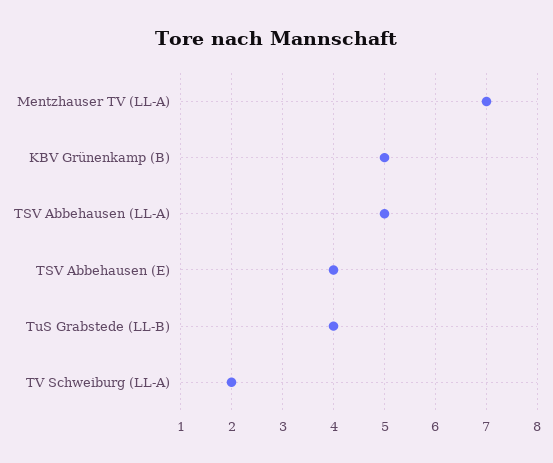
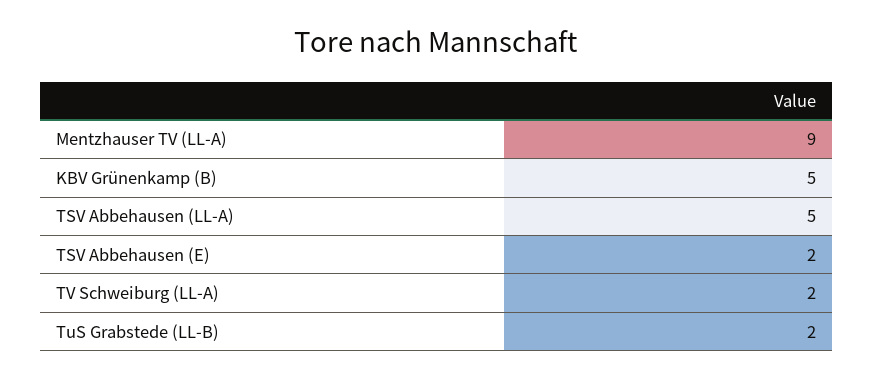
  {
-   "Mentzhauser TV (LL-A)": 7,
+   "Mentzhauser TV (LL-A)": 9,
    "KBV Grünenkamp (B)": 5,
    "TSV Abbehausen (LL-A)": 5,
-   "TSV Abbehausen (E)": 4,
+   "TSV Abbehausen (E)": 2,
-   "TuS Grabstede (LL-B)": 4,
+   "TuS Grabstede (LL-B)": 2,
    "TV Schweiburg (LL-A)": 2
  }

